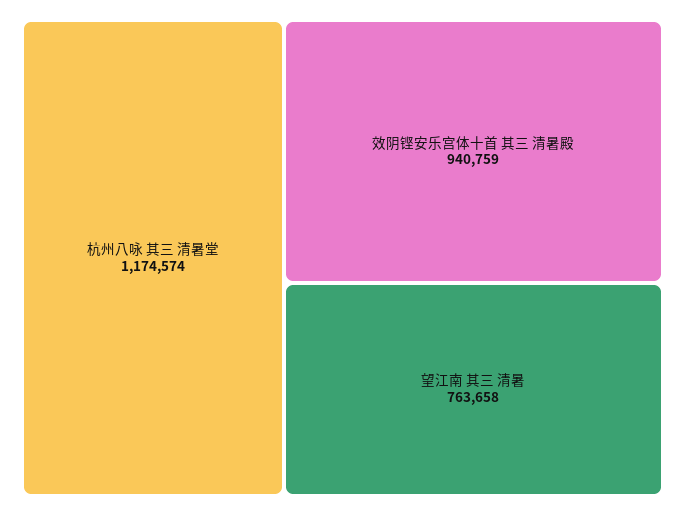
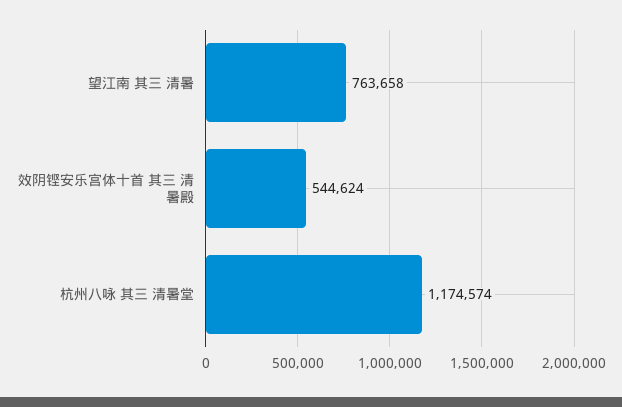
  {
    "杭州八咏 其三 清暑堂": 1174574,
-   "效阴铿安乐宫体十首 其三 清暑殿": 940759,
+   "效阴铿安乐宫体十首 其三 清暑殿": 544624,
    "望江南 其三 清暑": 763658
  }

